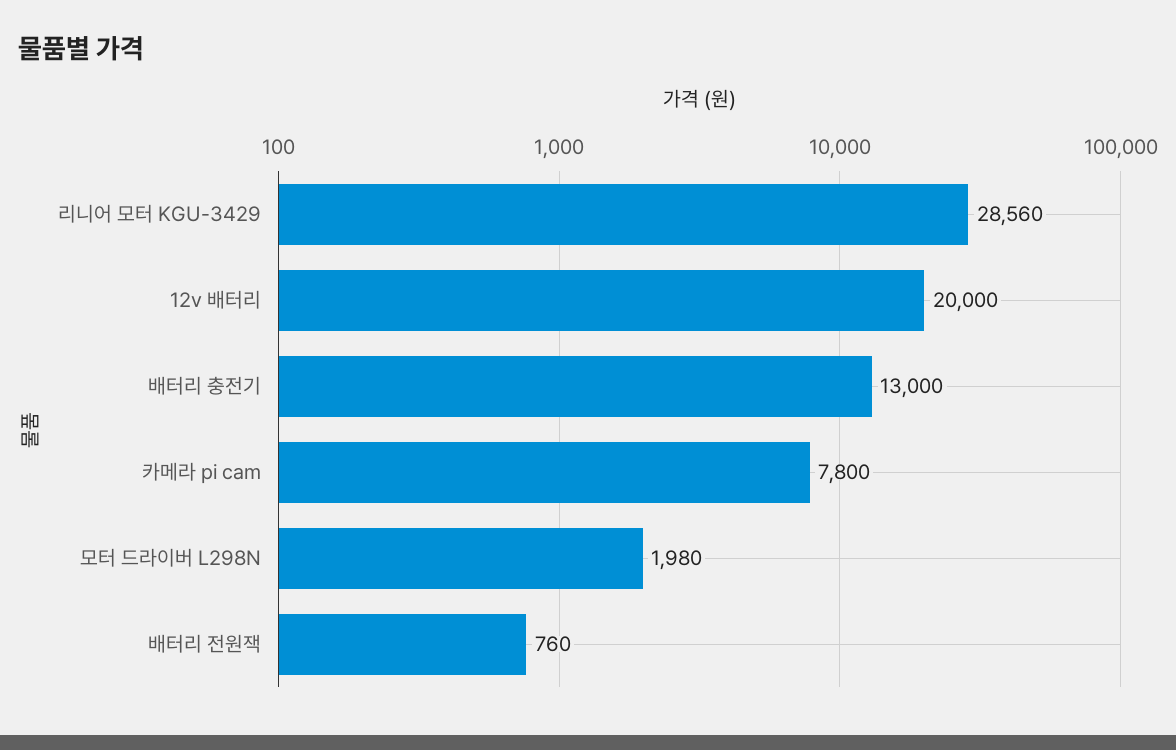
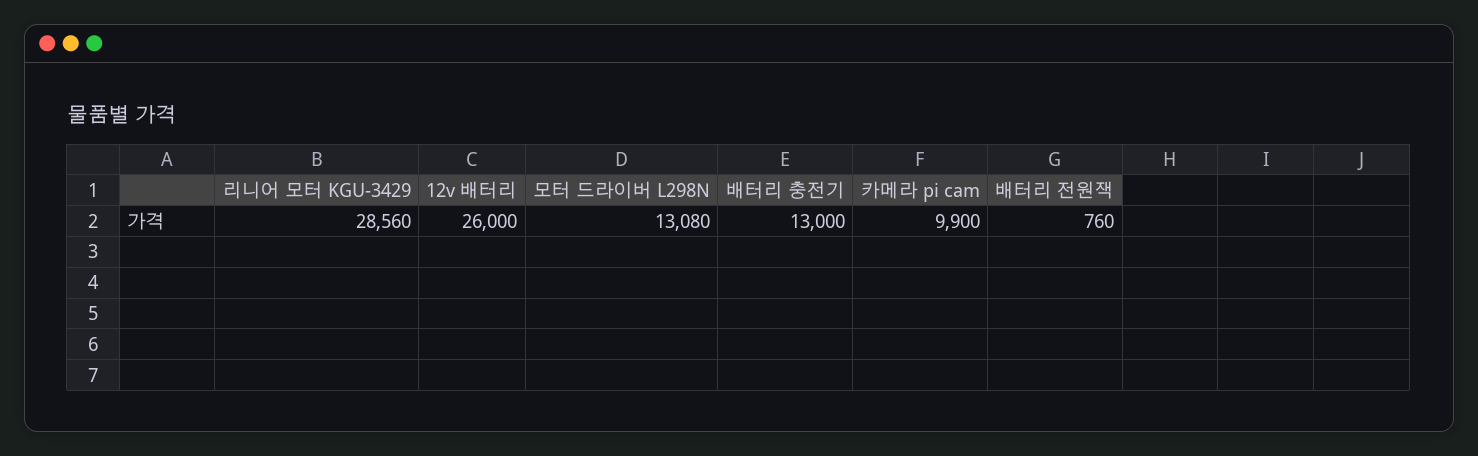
  {
    "리니어 모터 KGU-3429": 28560,
-   "12v 배터리": 20000,
+   "12v 배터리": 26000,
    "배터리 충전기": 13000,
-   "카메라 pi cam": 7800,
+   "카메라 pi cam": 9900,
-   "모터 드라이버 L298N": 1980,
+   "모터 드라이버 L298N": 13080,
    "배터리 전원잭": 760
  }

